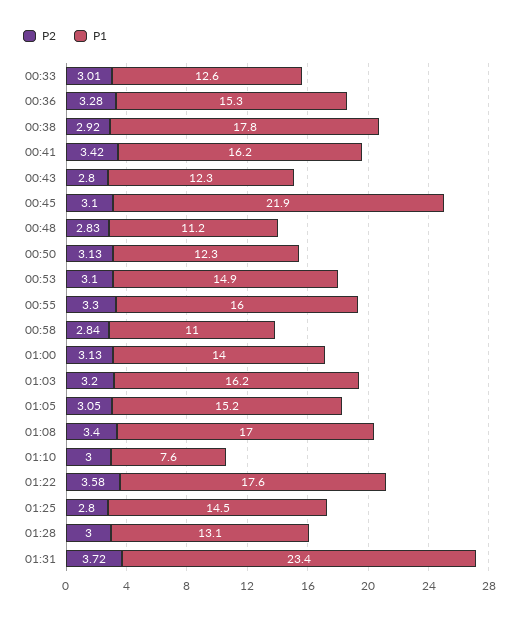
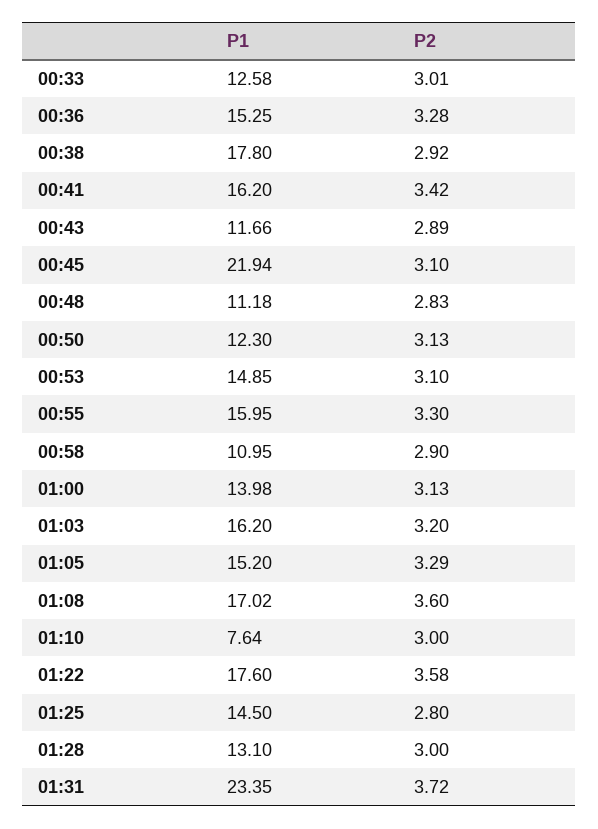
  {
    "P2": {
      "00:33": 3.01,
      "00:36": 3.28,
      "00:38": 2.92,
      "00:41": 3.42,
-     "00:43": 2.8,
+     "00:43": 2.89,
      "00:45": 3.1,
      "00:48": 2.83,
      "00:50": 3.13,
      "00:53": 3.1,
      "00:55": 3.3,
-     "00:58": 2.84,
+     "00:58": 2.9,
      "01:00": 3.13,
      "01:03": 3.2,
-     "01:05": 3.05,
+     "01:05": 3.29,
-     "01:08": 3.4,
+     "01:08": 3.6,
      "01:10": 3,
      "01:22": 3.58,
      "01:25": 2.8,
      "01:28": 3,
      "01:31": 3.72
    },
    "P1": {
      "00:33": 12.58,
      "00:36": 15.25,
      "00:38": 17.8,
      "00:41": 16.2,
-     "00:43": 12.3,
+     "00:43": 11.66,
      "00:45": 21.94,
      "00:48": 11.18,
      "00:50": 12.3,
      "00:53": 14.85,
      "00:55": 15.95,
      "00:58": 10.95,
      "01:00": 13.98,
      "01:03": 16.2,
      "01:05": 15.2,
      "01:08": 17.02,
      "01:10": 7.64,
      "01:22": 17.6,
      "01:25": 14.5,
      "01:28": 13.1,
      "01:31": 23.35
    }
  }

